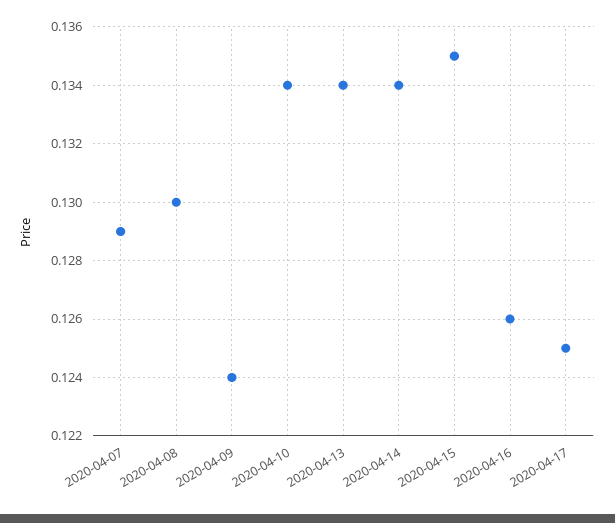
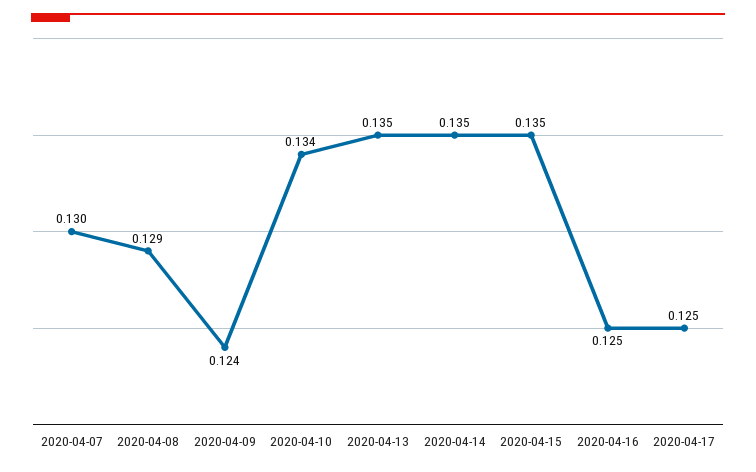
  {
-   "2020-04-07": 0.129,
+   "2020-04-07": 0.13,
-   "2020-04-08": 0.13,
+   "2020-04-08": 0.129,
    "2020-04-09": 0.124,
    "2020-04-10": 0.134,
-   "2020-04-13": 0.134,
+   "2020-04-13": 0.135,
-   "2020-04-14": 0.134,
+   "2020-04-14": 0.135,
    "2020-04-15": 0.135,
-   "2020-04-16": 0.126,
+   "2020-04-16": 0.125,
    "2020-04-17": 0.125
  }

